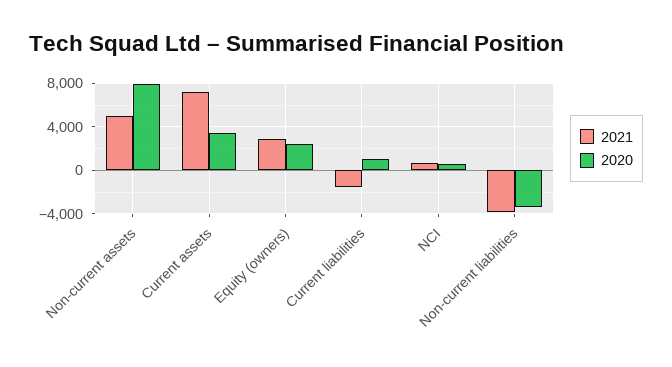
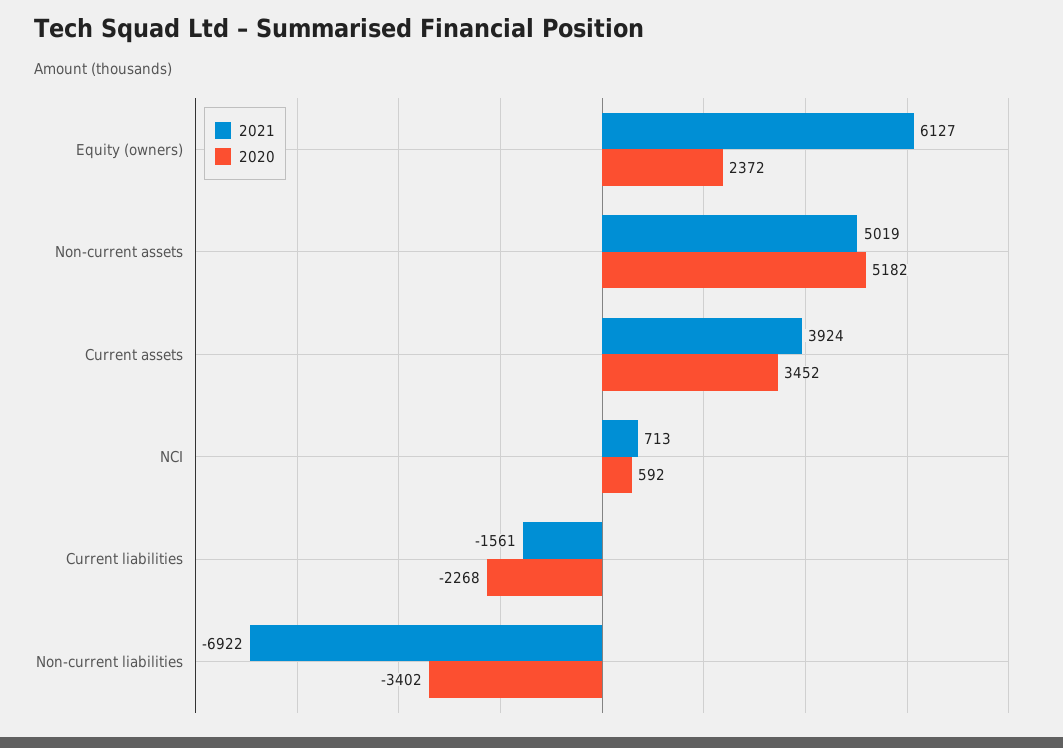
  {
    "2021": {
      "Non-current assets": 5019,
-     "Current assets": 7000,
+     "Current assets": 3924,
-     "Equity (owners)": 3000,
+     "Equity (owners)": 6127,
      "Current liabilities": -1561,
      "NCI": 713,
-     "Non-current liabilities": -4000
+     "Non-current liabilities": -6922
    },
    "2020": {
-     "Non-current assets": 8000,
+     "Non-current assets": 5182,
      "Current assets": 3452,
      "Equity (owners)": 2372,
-     "Current liabilities": 1000,
+     "Current liabilities": -2268,
      "NCI": 592,
      "Non-current liabilities": -3402
    }
  }

